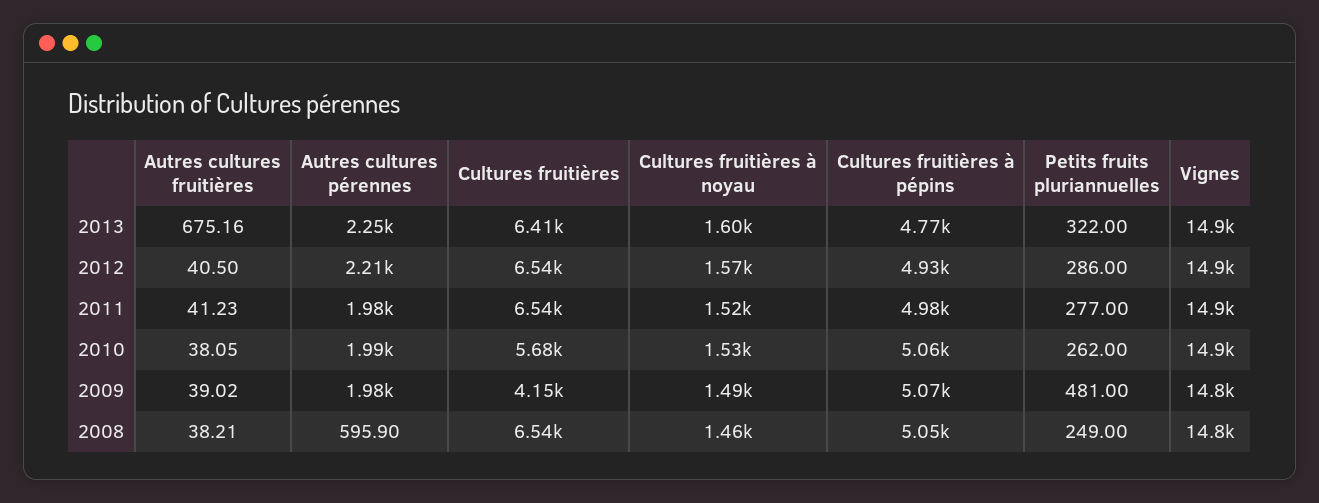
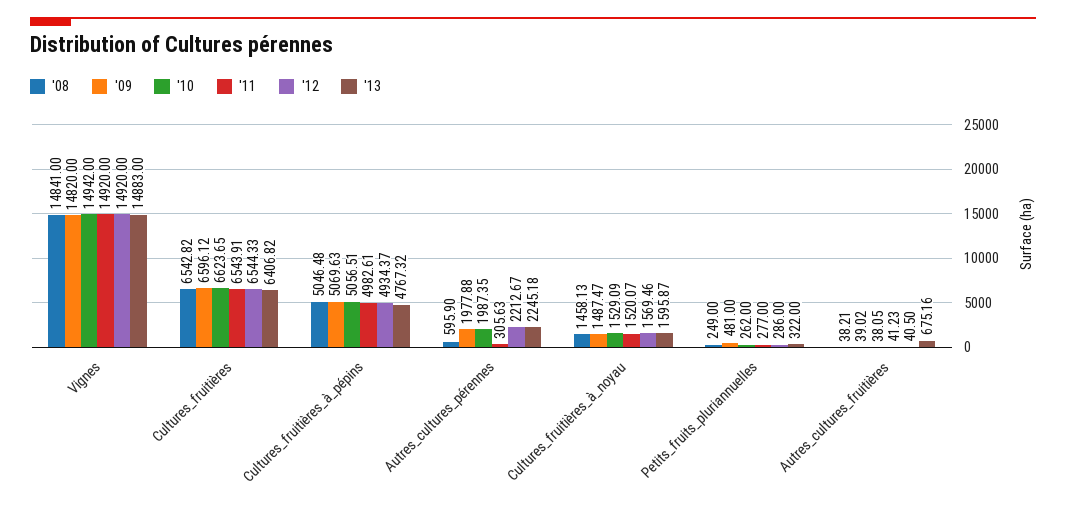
  {
    "2013": {
      "Autres cultures fruitières": 675.16,
      "Autres cultures pérennes": 2245.18,
      "Cultures fruitières": 6406.82,
      "Cultures fruitières à noyau": 1595.87,
      "Cultures fruitières à pépins": 4767.32,
      "Petits fruits pluriannuelles": 322,
      "Vignes": 14883
    },
    "2012": {
      "Autres cultures fruitières": 40.5,
      "Autres cultures pérennes": 2212.67,
      "Cultures fruitières": 6544.33,
      "Cultures fruitières à noyau": 1569.46,
      "Cultures fruitières à pépins": 4934.37,
      "Petits fruits pluriannuelles": 286,
      "Vignes": 14920
    },
    "2011": {
      "Autres cultures fruitières": 41.23,
-     "Autres cultures pérennes": 1980,
+     "Autres cultures pérennes": 305.63,
      "Cultures fruitières": 6543.91,
      "Cultures fruitières à noyau": 1520.07,
      "Cultures fruitières à pépins": 4982.61,
      "Petits fruits pluriannuelles": 277,
      "Vignes": 14920
    },
    "2010": {
      "Autres cultures fruitières": 38.05,
      "Autres cultures pérennes": 1987.35,
-     "Cultures fruitières": 5680,
+     "Cultures fruitières": 6623.65,
      "Cultures fruitières à noyau": 1529.09,
      "Cultures fruitières à pépins": 5056.51,
      "Petits fruits pluriannuelles": 262,
      "Vignes": 14942
    },
    "2009": {
      "Autres cultures fruitières": 39.02,
      "Autres cultures pérennes": 1977.88,
-     "Cultures fruitières": 4150,
+     "Cultures fruitières": 6596.12,
      "Cultures fruitières à noyau": 1487.47,
      "Cultures fruitières à pépins": 5069.63,
      "Petits fruits pluriannuelles": 481,
      "Vignes": 14820
    },
    "2008": {
      "Autres cultures fruitières": 38.21,
      "Autres cultures pérennes": 595.9,
      "Cultures fruitières": 6542.82,
      "Cultures fruitières à noyau": 1458.13,
      "Cultures fruitières à pépins": 5046.48,
      "Petits fruits pluriannuelles": 249,
      "Vignes": 14841
    }
  }

